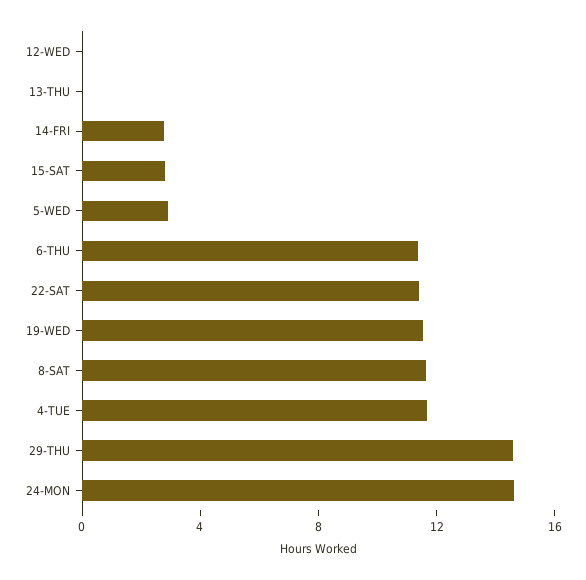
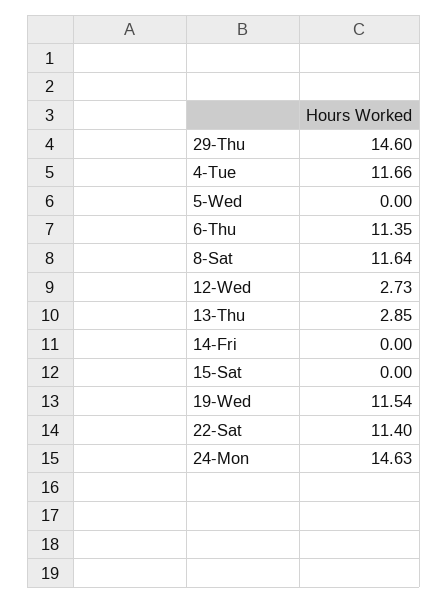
  {
-   "12-WED": 0,
+   "12-WED": 2.73,
-   "13-THU": 0,
+   "13-THU": 2.85,
-   "14-FRI": 3,
+   "14-FRI": 0,
-   "15-SAT": 3,
+   "15-SAT": 0,
-   "5-WED": 3,
+   "5-WED": 0,
    "6-THU": 11.35,
    "22-SAT": 11.4,
    "19-WED": 11.54,
    "8-SAT": 11.64,
    "4-TUE": 11.66,
    "29-THU": 14.6,
    "24-MON": 14.63
  }

